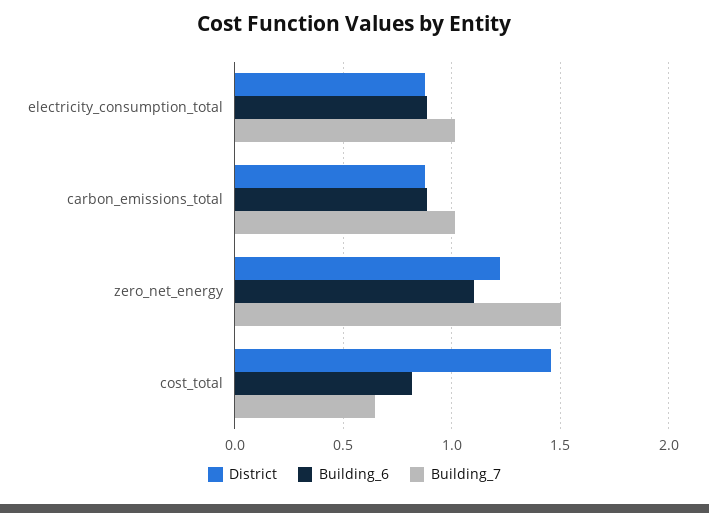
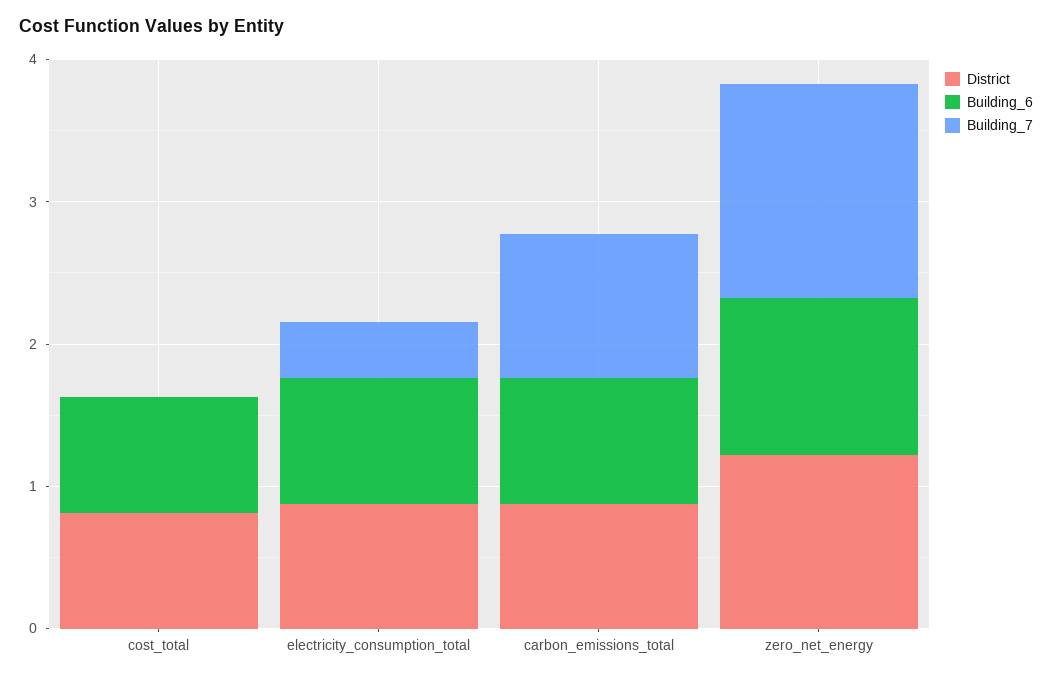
  {
    "District": {
      "electricity_consumption_total": 0.9,
      "carbon_emissions_total": 0.9,
      "zero_net_energy": 1.2,
-     "cost_total": 1.45
+     "cost_total": 0.8
    },
    "Building_6": {
      "electricity_consumption_total": 0.9,
      "carbon_emissions_total": 0.9,
      "zero_net_energy": 1.1,
      "cost_total": 0.8
    },
    "Building_7": {
-     "electricity_consumption_total": 1,
+     "electricity_consumption_total": 0.4,
      "carbon_emissions_total": 1,
      "zero_net_energy": 1.5,
-     "cost_total": 0.65
+     "cost_total": 0
    }
  }

